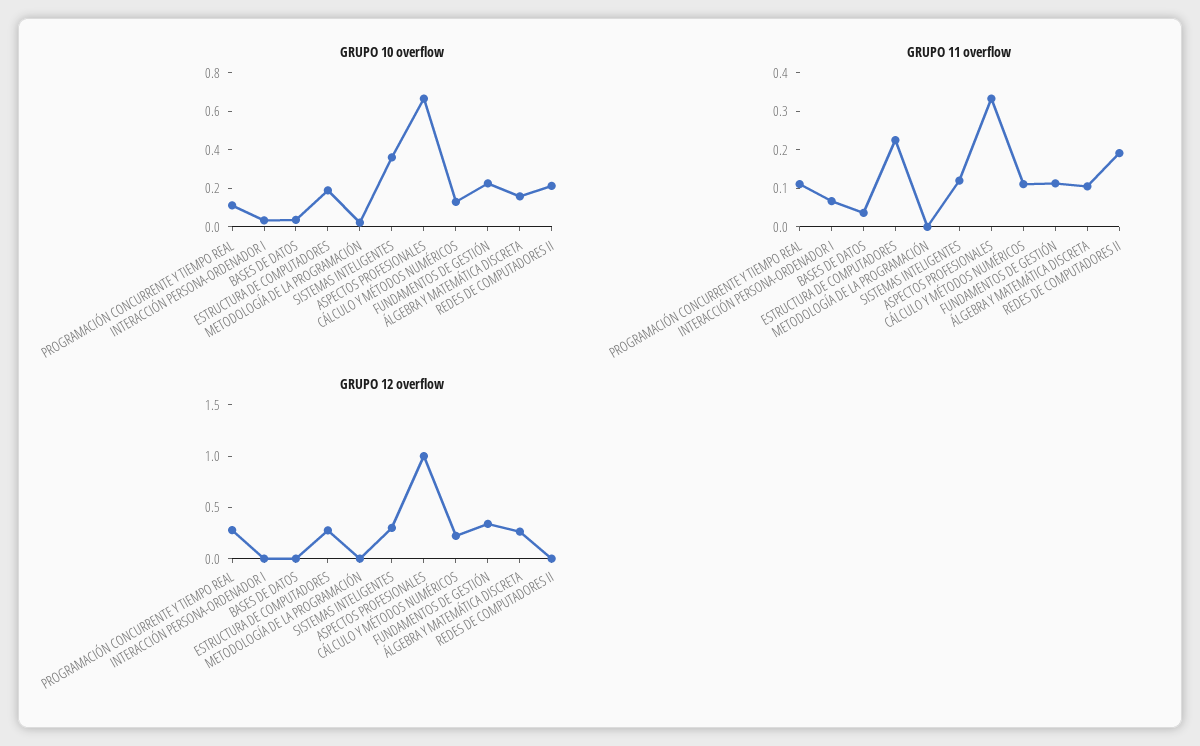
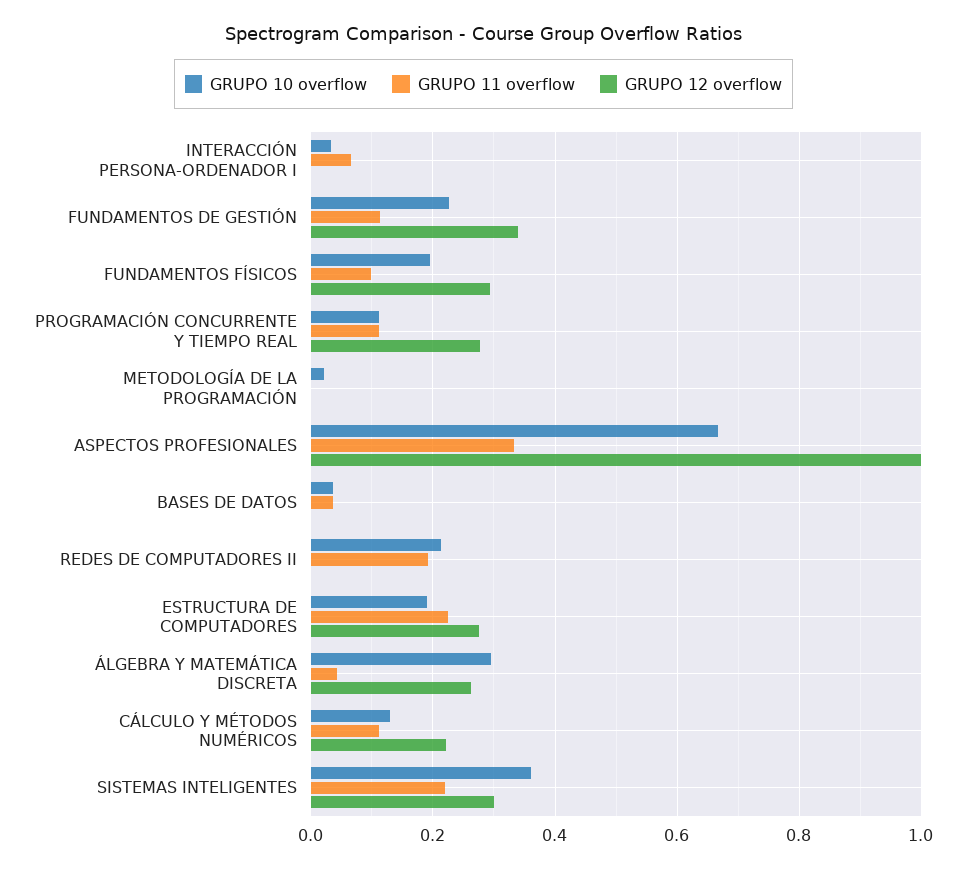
  {
    "GRUPO 10 overflow": {
      "PROGRAMACIÓN CONCURRENTE Y TIEMPO REAL": 0.12,
      "INTERACCIÓN PERSONA-ORDENADOR I": 0.04,
      "BASES DE DATOS": 0.04,
      "ESTRUCTURA DE COMPUTADORES": 0.18,
      "METODOLOGÍA DE LA PROGRAMACIÓN": 0.02,
      "SISTEMAS INTELIGENTES": 0.36,
      "ASPECTOS PROFESIONALES": 0.66,
      "CÁLCULO Y MÉTODOS NUMÉRICOS": 0.12,
      "FUNDAMENTOS DE GESTIÓN": 0.22,
-     "ÁLGEBRA Y MATEMÁTICA DISCRETA": 0.15,
+     "ÁLGEBRA Y MATEMÁTICA DISCRETA": 0.3,
-     "REDES DE COMPUTADORES II": 0.22
+     "REDES DE COMPUTADORES II": 0.22,
+     "FUNDAMENTOS FÍSICOS": 0.2
    },
    "GRUPO 11 overflow": {
      "PROGRAMACIÓN CONCURRENTE Y TIEMPO REAL": 0.12,
      "INTERACCIÓN PERSONA-ORDENADOR I": 0.06,
      "BASES DE DATOS": 0.04,
      "ESTRUCTURA DE COMPUTADORES": 0.22,
      "METODOLOGÍA DE LA PROGRAMACIÓN": 0,
-     "SISTEMAS INTELIGENTES": 0.125,
+     "SISTEMAS INTELIGENTES": 0.22,
      "ASPECTOS PROFESIONALES": 0.34,
      "CÁLCULO Y MÉTODOS NUMÉRICOS": 0.12,
      "FUNDAMENTOS DE GESTIÓN": 0.12,
-     "ÁLGEBRA Y MATEMÁTICA DISCRETA": 0.1,
+     "ÁLGEBRA Y MATEMÁTICA DISCRETA": 0.04,
-     "REDES DE COMPUTADORES II": 0.2
+     "REDES DE COMPUTADORES II": 0.2,
+     "FUNDAMENTOS FÍSICOS": 0.1
    },
    "GRUPO 12 overflow": {
      "PROGRAMACIÓN CONCURRENTE Y TIEMPO REAL": 0.28,
      "INTERACCIÓN PERSONA-ORDENADOR I": 0,
      "BASES DE DATOS": 0,
      "ESTRUCTURA DE COMPUTADORES": 0.28,
      "METODOLOGÍA DE LA PROGRAMACIÓN": 0,
      "SISTEMAS INTELIGENTES": 0.3,
      "ASPECTOS PROFESIONALES": 1,
      "CÁLCULO Y MÉTODOS NUMÉRICOS": 0.22,
      "FUNDAMENTOS DE GESTIÓN": 0.34,
      "ÁLGEBRA Y MATEMÁTICA DISCRETA": 0.26,
-     "REDES DE COMPUTADORES II": 0
+     "REDES DE COMPUTADORES II": 0,
+     "FUNDAMENTOS FÍSICOS": 0.3
    }
  }

